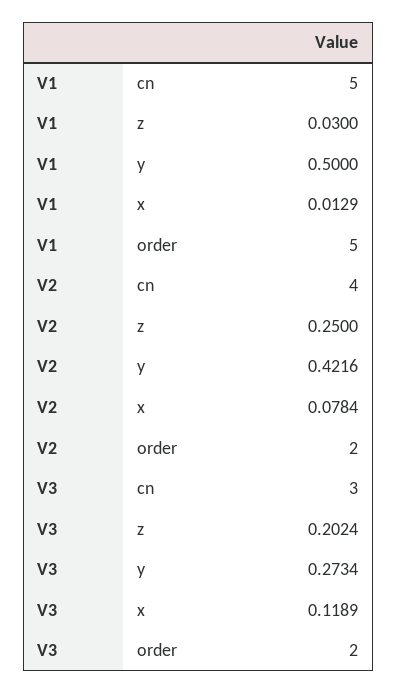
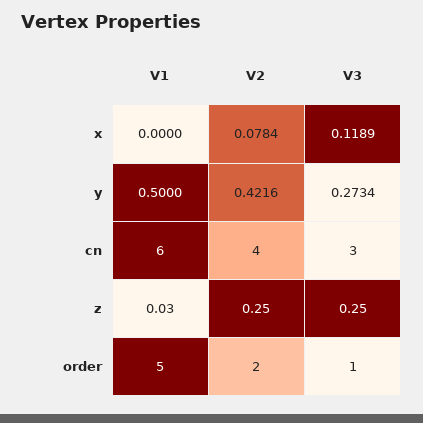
  {
    "V1": {
-     "cn": 5,
+     "cn": 6,
      "z": 0.03,
      "y": 0.5,
-     "x": 0.0129,
+     "x": 0,
      "order": 5
    },
    "V2": {
      "cn": 4,
      "z": 0.25,
      "y": 0.4216,
      "x": 0.0784,
      "order": 2
    },
    "V3": {
      "cn": 3,
-     "z": 0.2024,
+     "z": 0.25,
      "y": 0.2734,
      "x": 0.1189,
-     "order": 2
+     "order": 1
    }
  }

